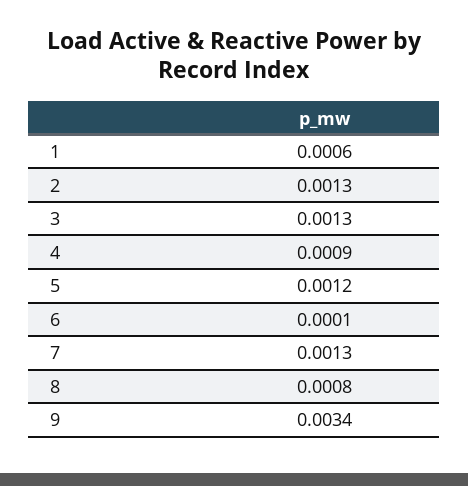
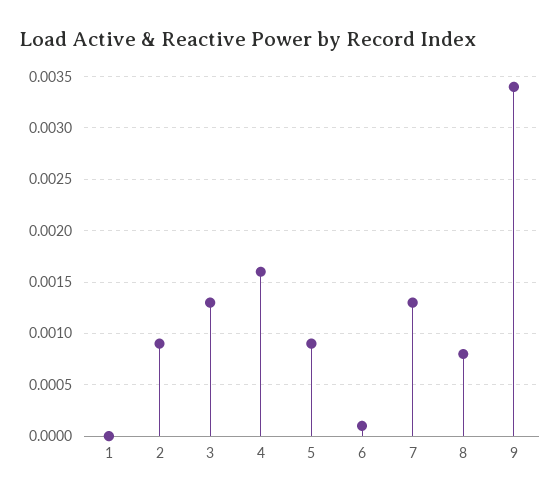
  {
-   "1": 0.0006,
+   "1": 0,
-   "2": 0.0013,
+   "2": 0.0009,
    "3": 0.0013,
-   "4": 0.0009,
+   "4": 0.0016,
-   "5": 0.0012,
+   "5": 0.0009,
    "6": 0.0001,
    "7": 0.0013,
    "8": 0.0008,
    "9": 0.0034
  }

